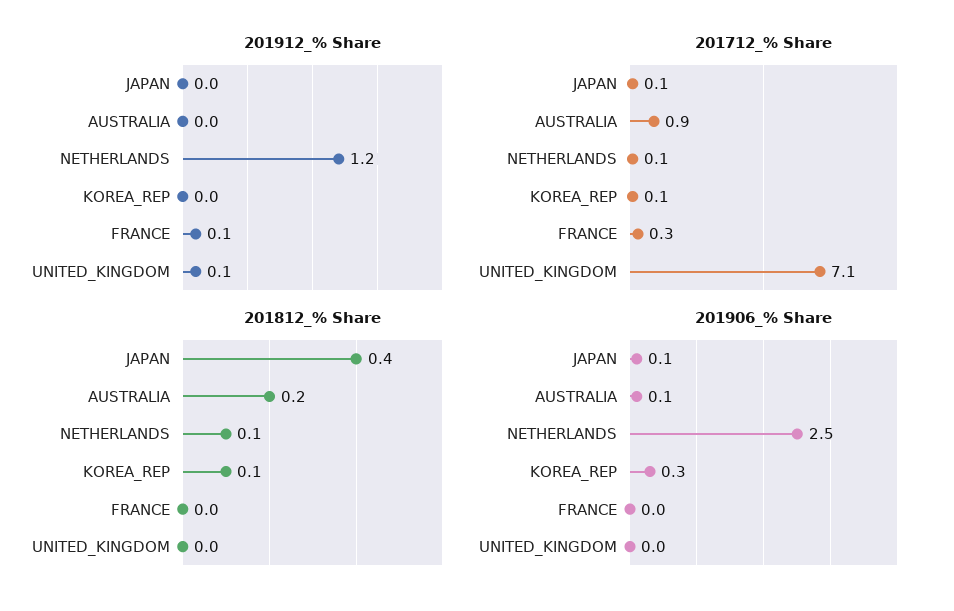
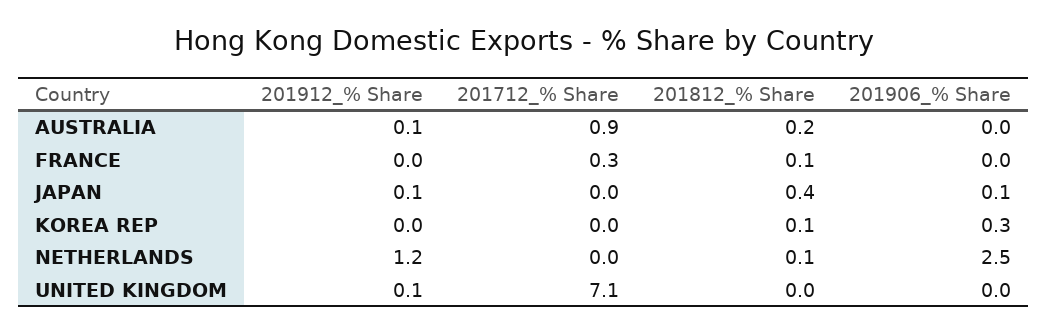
  {
    "201912_% Share": {
-     "JAPAN": 0,
+     "JAPAN": 0.1,
-     "AUSTRALIA": 0,
+     "AUSTRALIA": 0.1,
      "NETHERLANDS": 1.2,
      "KOREA_REP": 0,
-     "FRANCE": 0.1,
+     "FRANCE": 0,
      "UNITED_KINGDOM": 0.1
    },
    "201712_% Share": {
-     "JAPAN": 0.1,
+     "JAPAN": 0,
      "AUSTRALIA": 0.9,
-     "NETHERLANDS": 0.1,
+     "NETHERLANDS": 0,
-     "KOREA_REP": 0.1,
+     "KOREA_REP": 0,
      "FRANCE": 0.3,
      "UNITED_KINGDOM": 7.1
    },
    "201812_% Share": {
      "JAPAN": 0.4,
      "AUSTRALIA": 0.2,
      "NETHERLANDS": 0.1,
      "KOREA_REP": 0.1,
-     "FRANCE": 0,
+     "FRANCE": 0.1,
      "UNITED_KINGDOM": 0
    },
    "201906_% Share": {
      "JAPAN": 0.1,
-     "AUSTRALIA": 0.1,
+     "AUSTRALIA": 0,
      "NETHERLANDS": 2.5,
      "KOREA_REP": 0.3,
      "FRANCE": 0,
      "UNITED_KINGDOM": 0
    }
  }

